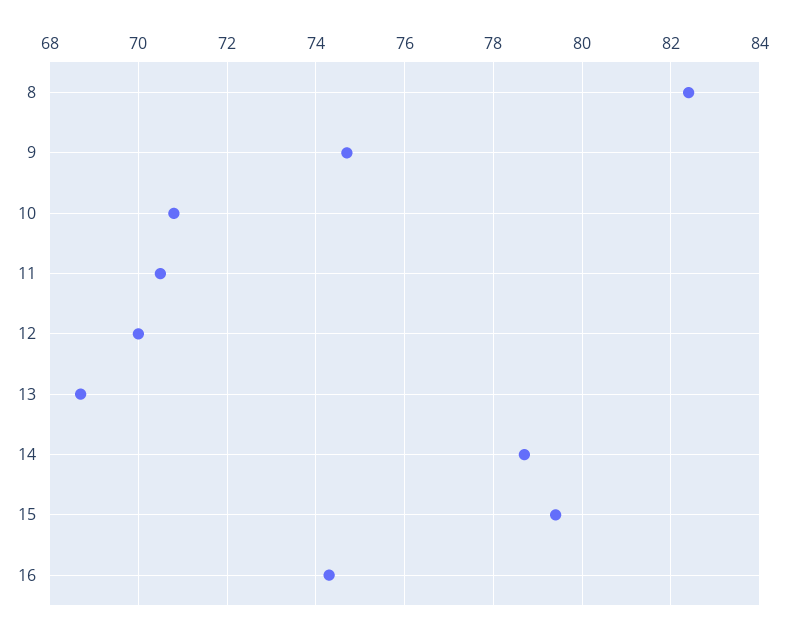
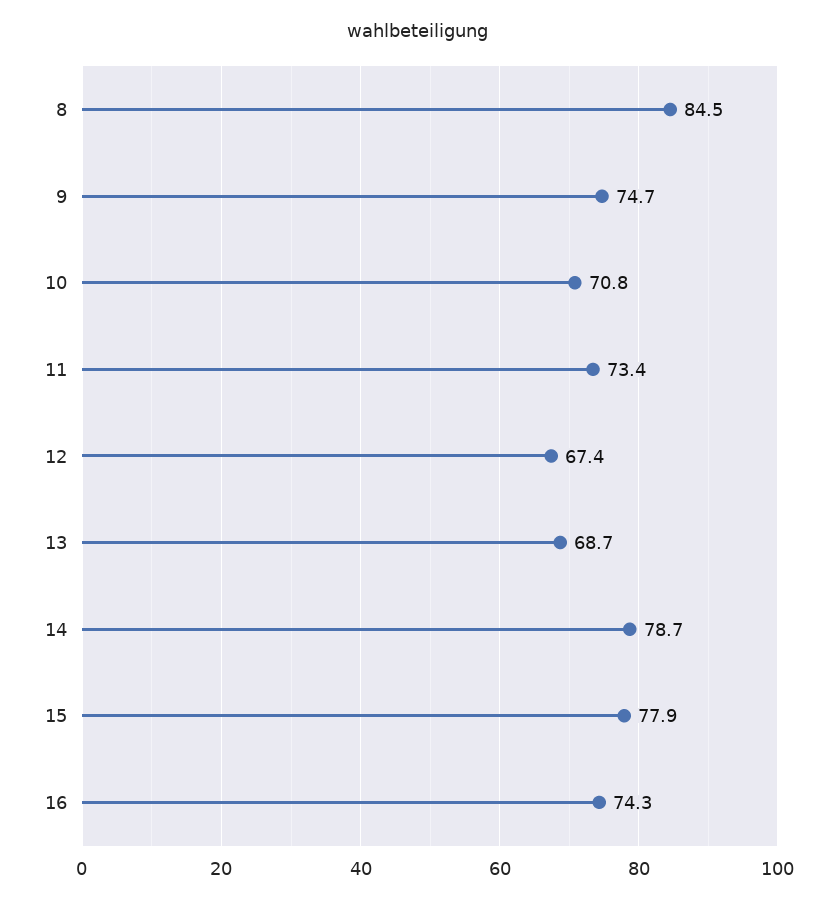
  {
-   "8": 82.5,
+   "8": 84.5,
    "9": 74.7,
    "10": 70.8,
-   "11": 70.5,
+   "11": 73.4,
-   "12": 70,
+   "12": 67.4,
    "13": 68.7,
    "14": 78.7,
-   "15": 79.5,
+   "15": 77.9,
    "16": 74.3
  }

